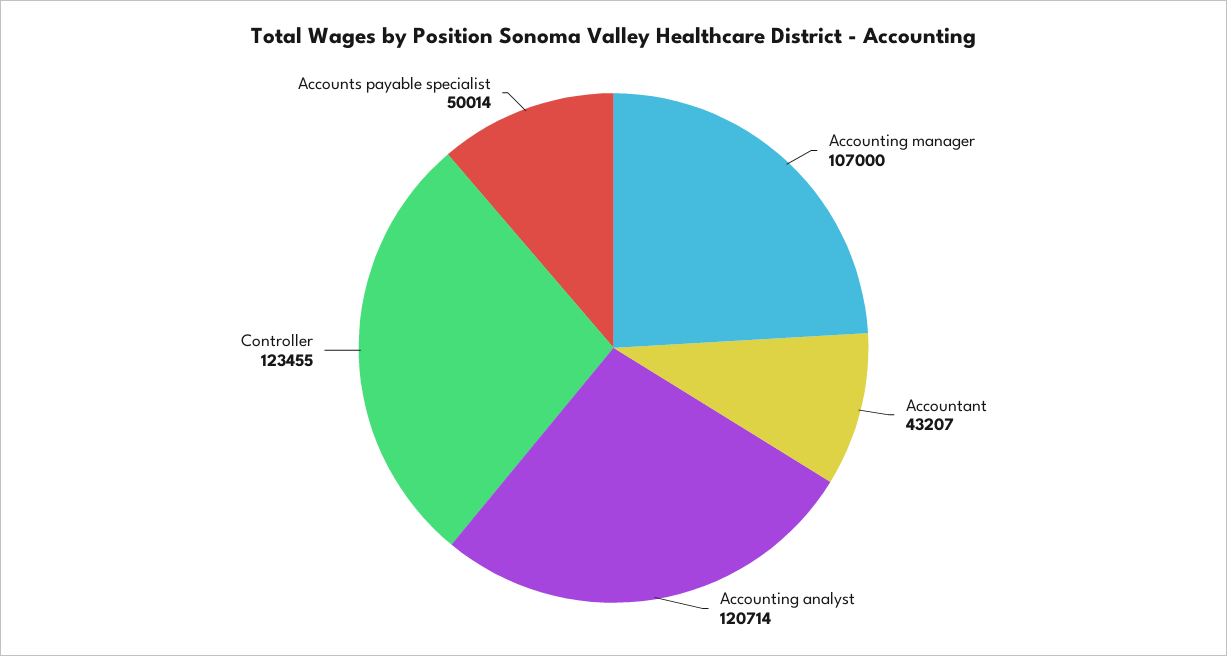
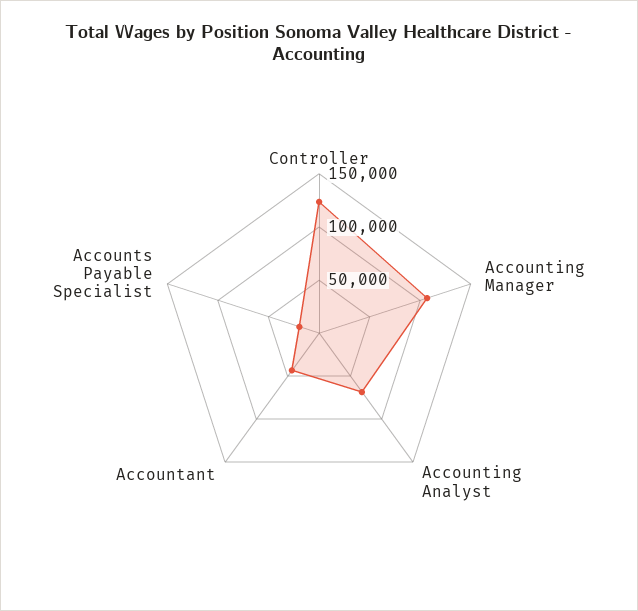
  {
    "Accounting manager": 107000,
    "Accountant": 43207,
-   "Accounting analyst": 120714,
+   "Accounting analyst": 70000,
    "Controller": 123455,
-   "Accounts payable specialist": 50014
+   "Accounts payable specialist": 20000
  }

